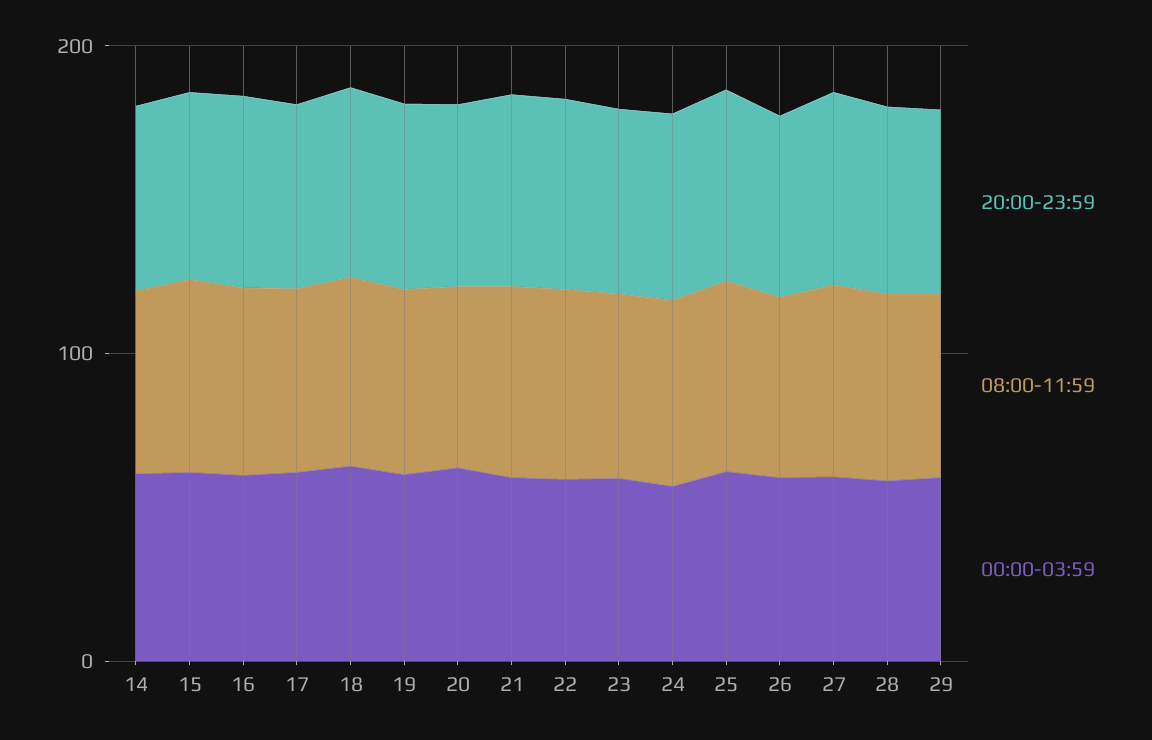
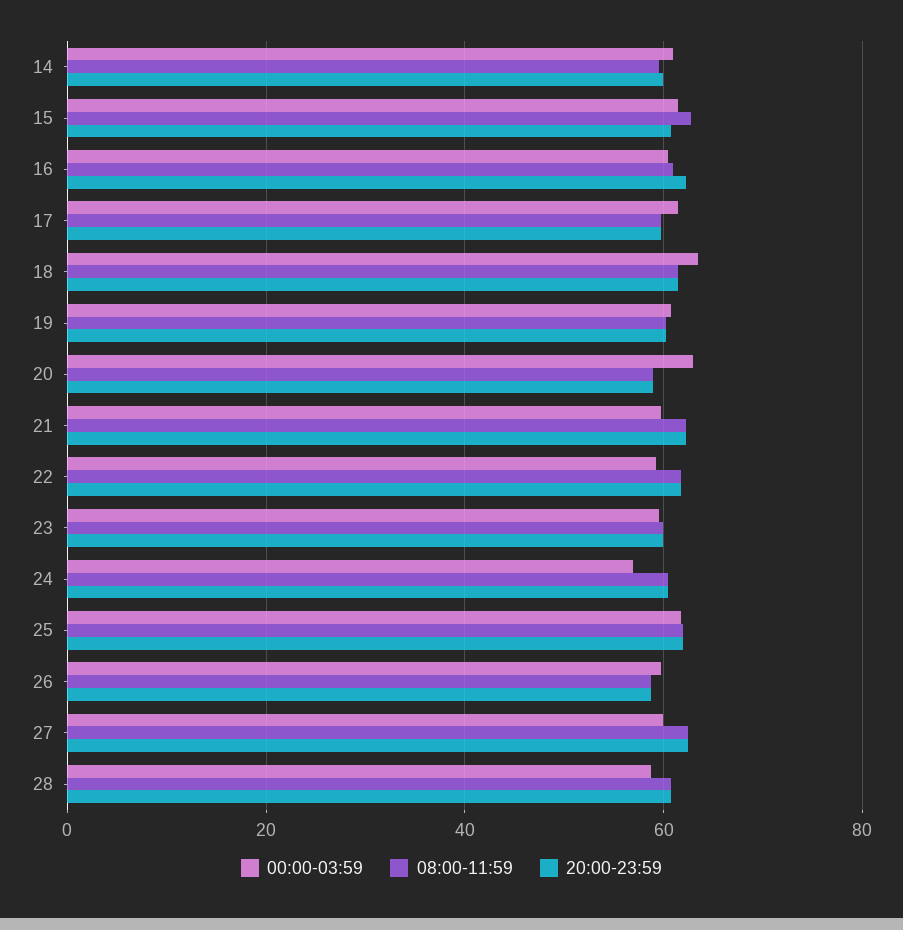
  {
    "20:00-23:59": {
      "14": 60,
      "15": 60,
      "16": 62,
      "17": 60,
      "18": 62,
      "19": 60,
      "20": 58,
      "21": 62,
      "22": 62,
      "23": 60,
      "24": 60,
      "25": 62,
      "26": 58,
      "27": 62,
-     "28": 60,
+     "28": 60
-     "29": 60
    },
    "08:00-11:59": {
      "14": 60,
      "15": 62,
      "16": 60,
      "17": 60,
      "18": 62,
      "19": 60,
      "20": 58,
      "21": 62,
      "22": 62,
      "23": 60,
      "24": 60,
      "25": 62,
      "26": 58,
      "27": 62,
-     "28": 60,
+     "28": 60
-     "29": 60
    },
    "00:00-03:59": {
      "14": 60,
      "15": 62,
      "16": 60,
      "17": 62,
      "18": 64,
      "19": 60,
      "20": 62,
      "21": 60,
      "22": 60,
      "23": 60,
      "24": 56,
      "25": 62,
      "26": 60,
      "27": 60,
-     "28": 58,
+     "28": 58
-     "29": 60
    }
  }

